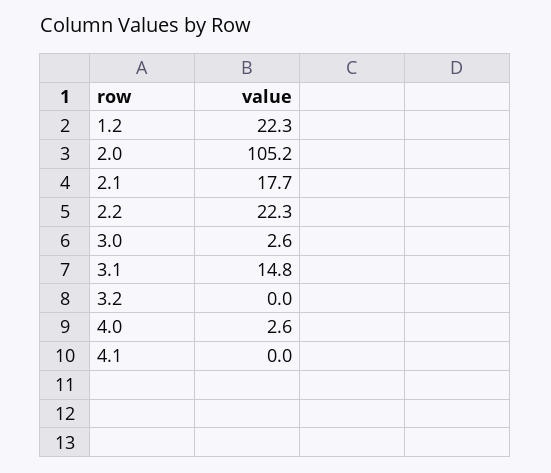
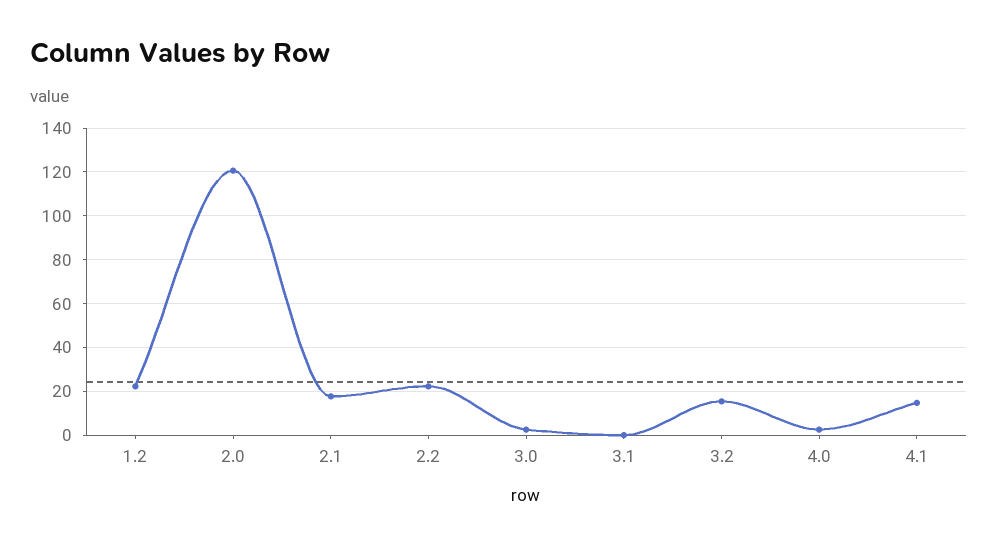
  {
    "1.2": 22.3,
-   "2.0": 105.2,
+   "2.0": 120,
    "2.1": 17.7,
    "2.2": 22.3,
    "3.0": 2.6,
-   "3.1": 14.8,
+   "3.1": 0,
-   "3.2": 0,
+   "3.2": 15,
    "4.0": 2.6,
-   "4.1": 0
+   "4.1": 15
  }

